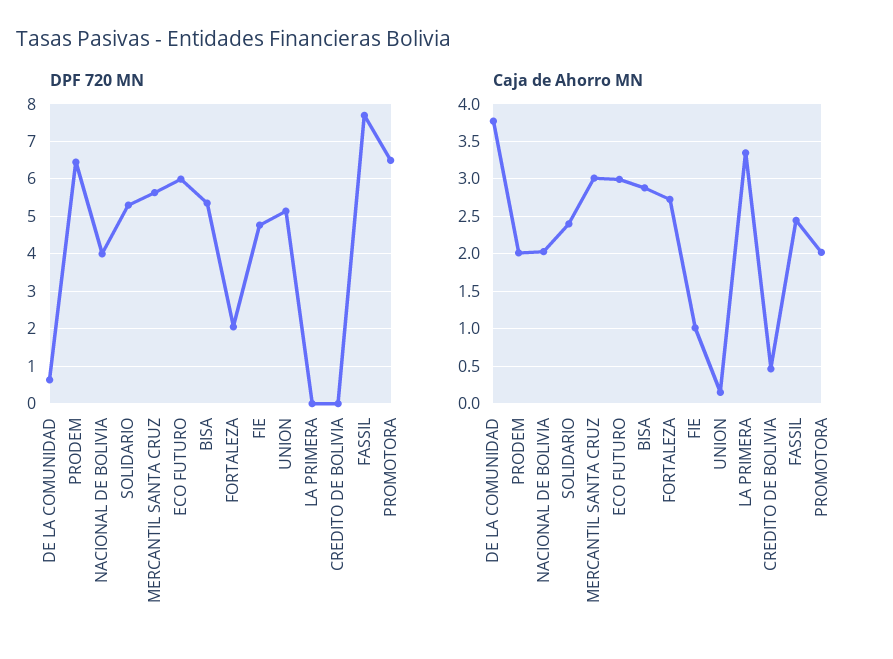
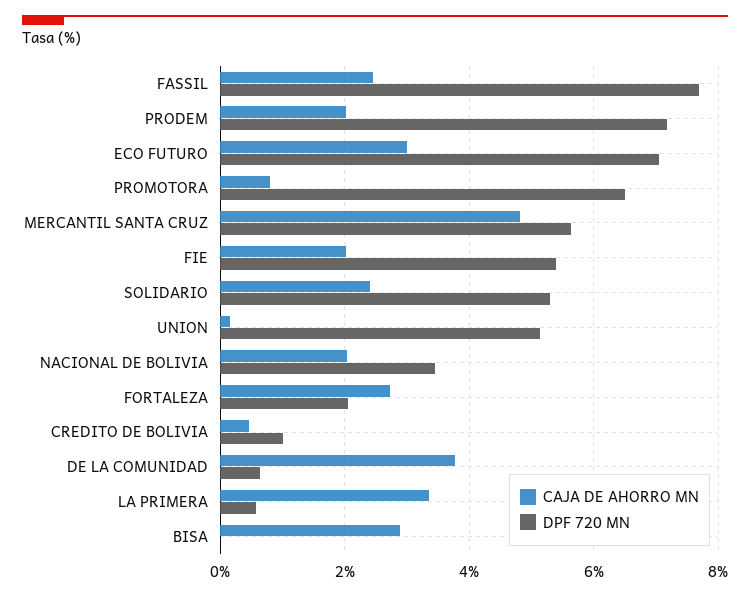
  {
    "DPF 720 MN": {
      "DE LA COMUNIDAD": 0.6,
-     "PRODEM": 6.4,
+     "PRODEM": 7.2,
-     "NACIONAL DE BOLIVIA": 4,
+     "NACIONAL DE BOLIVIA": 3.4,
      "SOLIDARIO": 5.2,
      "MERCANTIL SANTA CRUZ": 5.6,
-     "ECO FUTURO": 6,
+     "ECO FUTURO": 7,
-     "BISA": 5.4,
+     "BISA": 0,
      "FORTALEZA": 2,
-     "FIE": 4.8,
+     "FIE": 5.4,
      "UNION": 5.2,
-     "LA PRIMERA": 0,
+     "LA PRIMERA": 0.6,
-     "CREDITO DE BOLIVIA": 0,
+     "CREDITO DE BOLIVIA": 1,
      "FASSIL": 7.6,
      "PROMOTORA": 6.4
    },
    "Caja de Ahorro MN": {
      "DE LA COMUNIDAD": 3.8,
      "PRODEM": 2,
      "NACIONAL DE BOLIVIA": 2,
      "SOLIDARIO": 2.4,
-     "MERCANTIL SANTA CRUZ": 3,
+     "MERCANTIL SANTA CRUZ": 4.8,
      "ECO FUTURO": 3,
      "BISA": 2.9,
      "FORTALEZA": 2.7,
-     "FIE": 1,
+     "FIE": 2,
      "UNION": 0.2,
      "LA PRIMERA": 3.3,
      "CREDITO DE BOLIVIA": 0.5,
      "FASSIL": 2.4,
-     "PROMOTORA": 2
+     "PROMOTORA": 0.8
    }
  }

